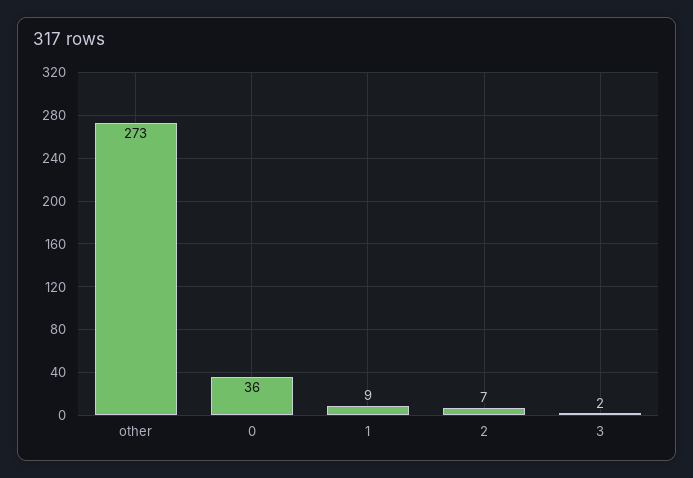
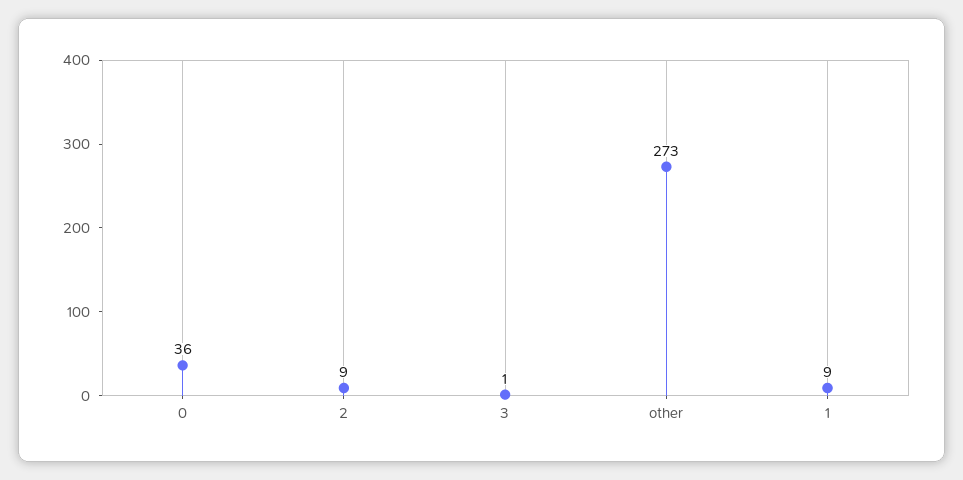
  {
    "other": 273,
    "0": 36,
    "1": 9,
-   "2": 7,
+   "2": 9,
-   "3": 2
+   "3": 1
  }

